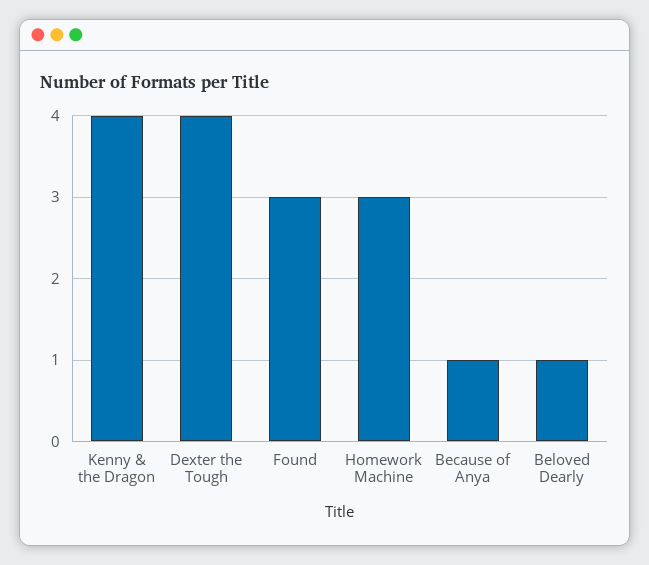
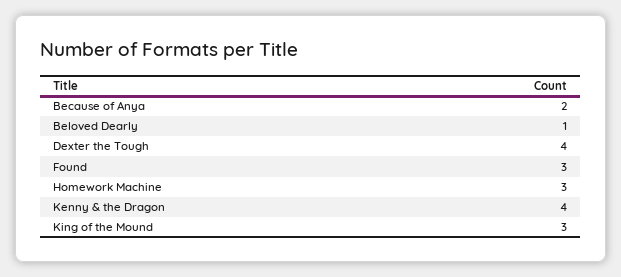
  {
    "Kenny & the Dragon": 4,
    "Dexter the Tough": 4,
    "Found": 3,
    "Homework Machine": 3,
-   "Because of Anya": 1,
+   "Because of Anya": 2,
-   "Beloved Dearly": 1
+   "Beloved Dearly": 1,
+   "King of the Mound": 3
  }

